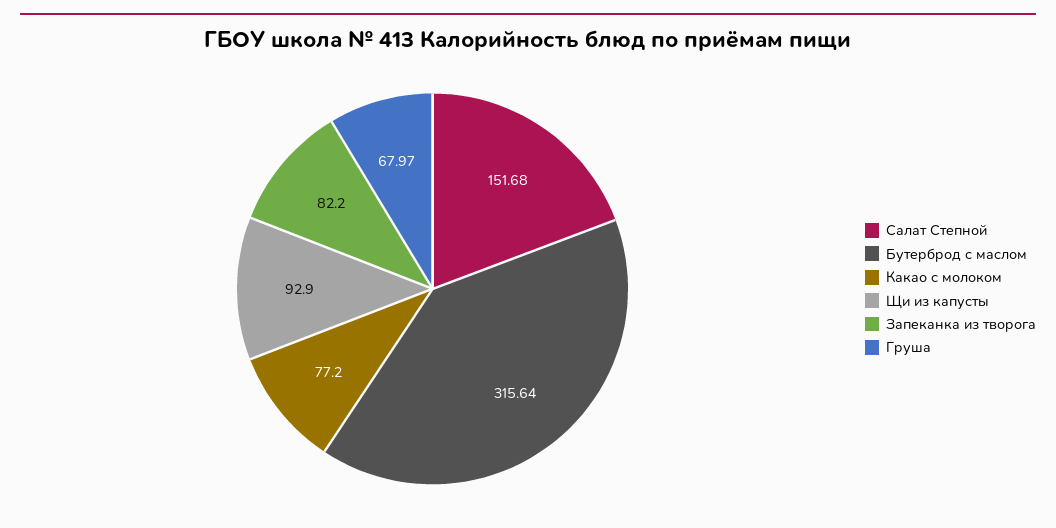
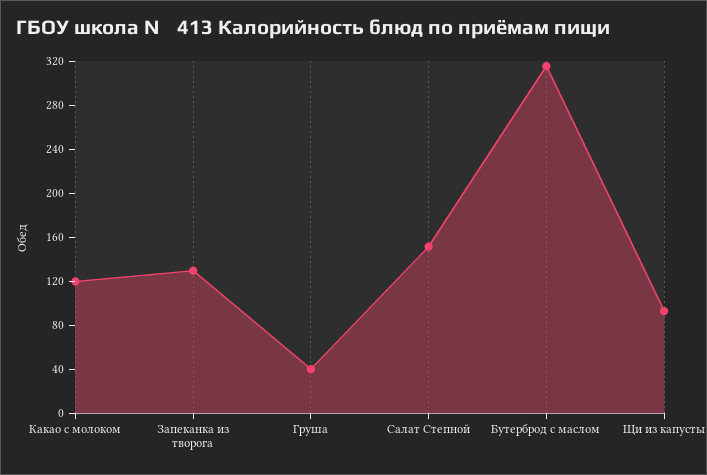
  {
    "Салат Степной": 151.68,
    "Бутерброд с маслом": 315.64,
-   "Какао с молоком": 77.2,
+   "Какао с молоком": 120,
    "Щи из капусты": 92.9,
-   "Запеканка из творога": 82.2,
+   "Запеканка из творога": 130,
-   "Груша": 67.97
+   "Груша": 40
  }

